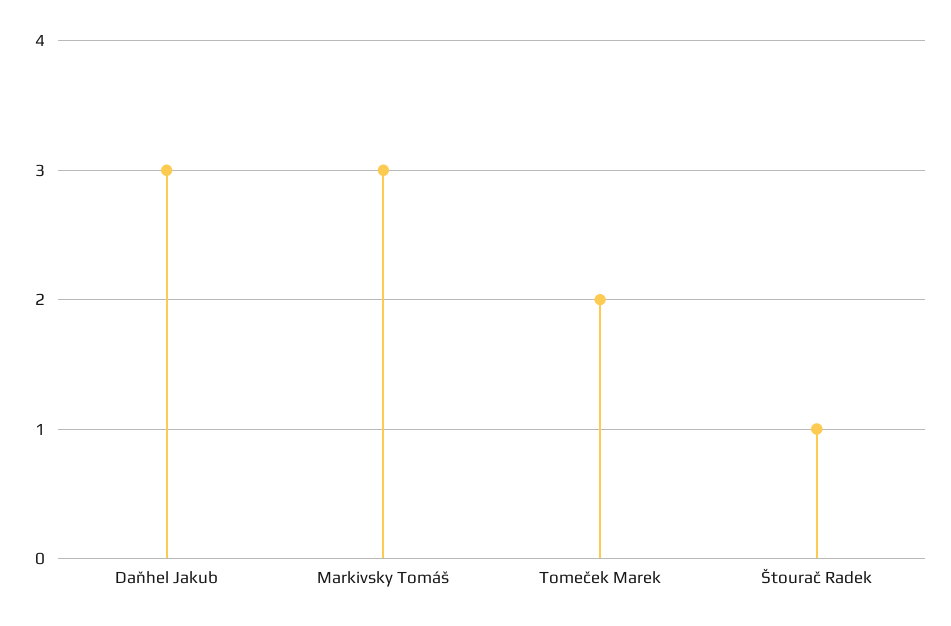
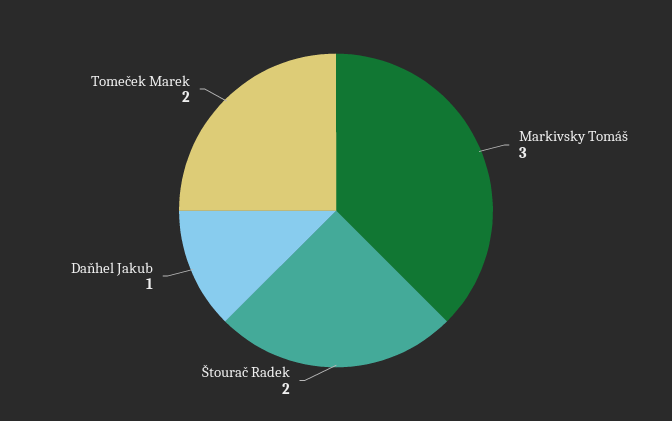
  {
-   "Daňhel Jakub": 3,
+   "Daňhel Jakub": 1,
    "Markivsky Tomáš": 3,
    "Tomeček Marek": 2,
-   "Štourač Radek": 1
+   "Štourač Radek": 2
  }

